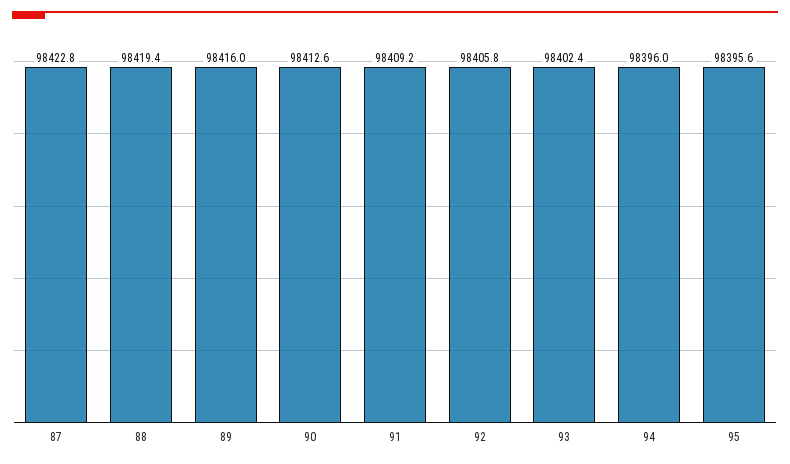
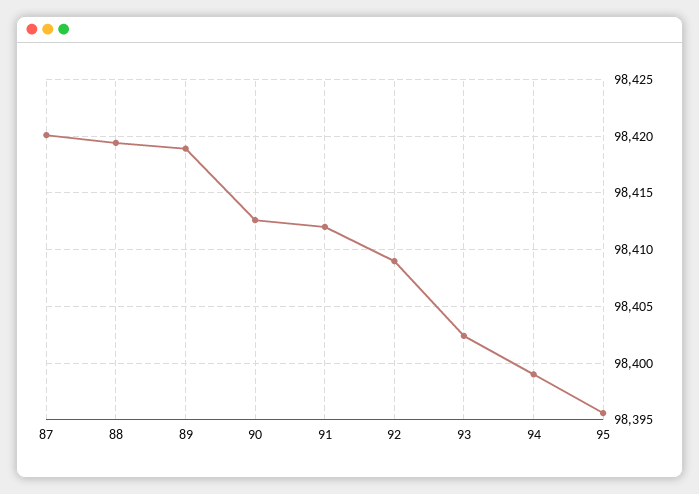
  {
-   "87": 98422.8,
+   "87": 98420,
    "88": 98419.4,
-   "89": 98416,
+   "89": 98419,
    "90": 98412.6,
-   "91": 98409.2,
+   "91": 98412,
-   "92": 98405.8,
+   "92": 98409,
    "93": 98402.4,
-   "94": 98396,
+   "94": 98399,
    "95": 98395.6
  }

